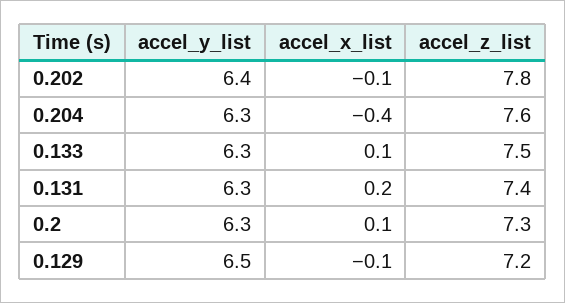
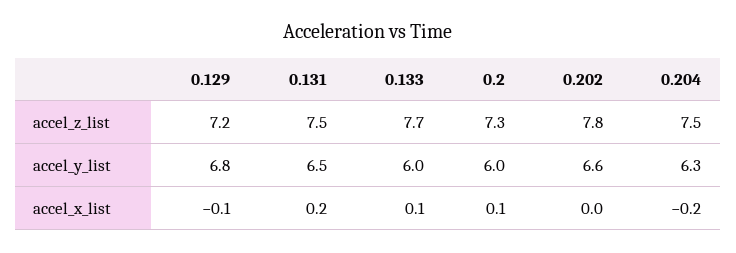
  {
    "accel_y_list": {
-     "0.202": 6.4,
+     "0.202": 6.6,
      "0.204": 6.3,
-     "0.133": 6.3,
+     "0.133": 6,
-     "0.131": 6.3,
+     "0.131": 6.5,
-     "0.2": 6.3,
+     "0.2": 6,
-     "0.129": 6.5
+     "0.129": 6.8
    },
    "accel_x_list": {
-     "0.202": -0.1,
+     "0.202": 0,
-     "0.204": -0.4,
+     "0.204": -0.2,
      "0.133": 0.1,
      "0.131": 0.2,
      "0.2": 0.1,
      "0.129": -0.1
    },
    "accel_z_list": {
      "0.202": 7.8,
-     "0.204": 7.6,
+     "0.204": 7.5,
-     "0.133": 7.5,
+     "0.133": 7.7,
-     "0.131": 7.4,
+     "0.131": 7.5,
      "0.2": 7.3,
      "0.129": 7.2
    }
  }

